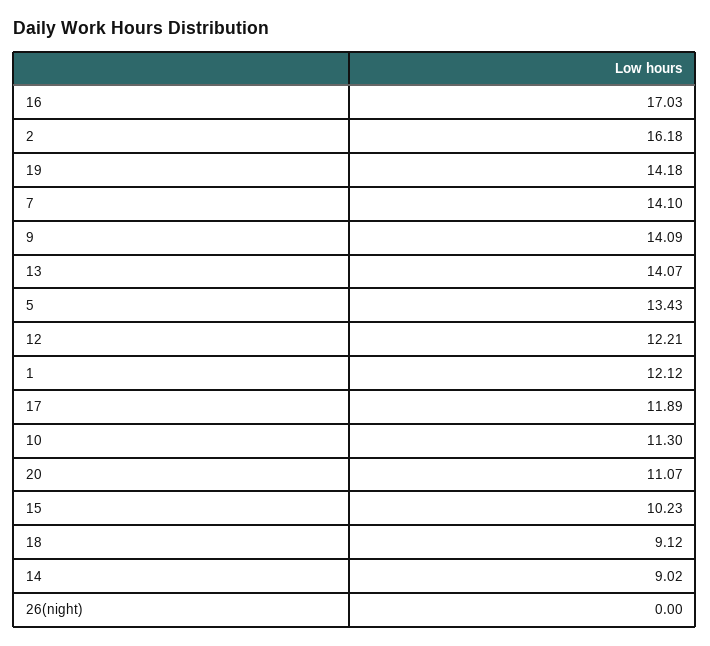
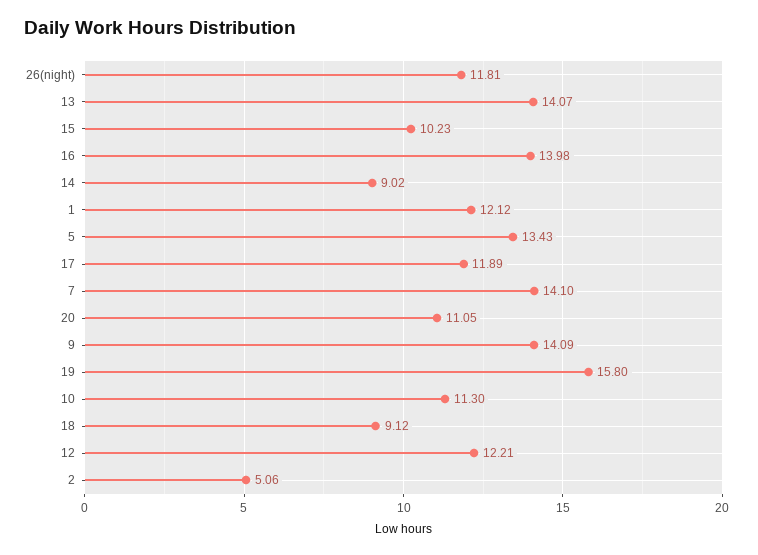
  {
-   "16": 17.03,
+   "16": 13.98,
-   "2": 16.18,
+   "2": 5.06,
-   "19": 14.18,
+   "19": 15.8,
    "7": 14.1,
    "9": 14.09,
    "13": 14.07,
    "5": 13.43,
    "12": 12.21,
    "1": 12.12,
    "17": 11.89,
    "10": 11.3,
-   "20": 11.07,
+   "20": 11.05,
    "15": 10.23,
    "18": 9.12,
    "14": 9.02,
-   "26(night)": 0
+   "26(night)": 11.81
  }

